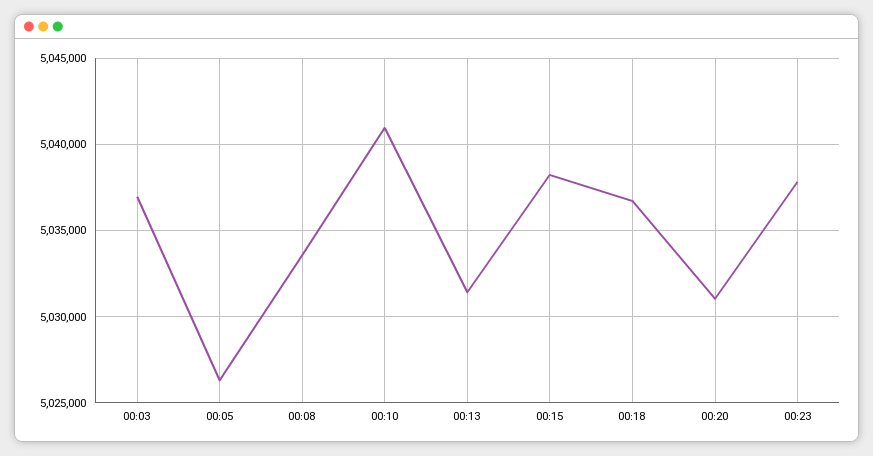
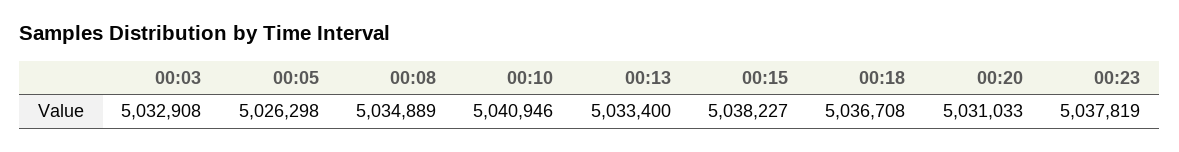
  {
-   "00:03": 5037000,
+   "00:03": 5032908,
    "00:05": 5026298,
-   "00:08": 5033500,
+   "00:08": 5034889,
    "00:10": 5040946,
-   "00:13": 5031500,
+   "00:13": 5033400,
    "00:15": 5038227,
    "00:18": 5036708,
    "00:20": 5031033,
    "00:23": 5037819
  }

